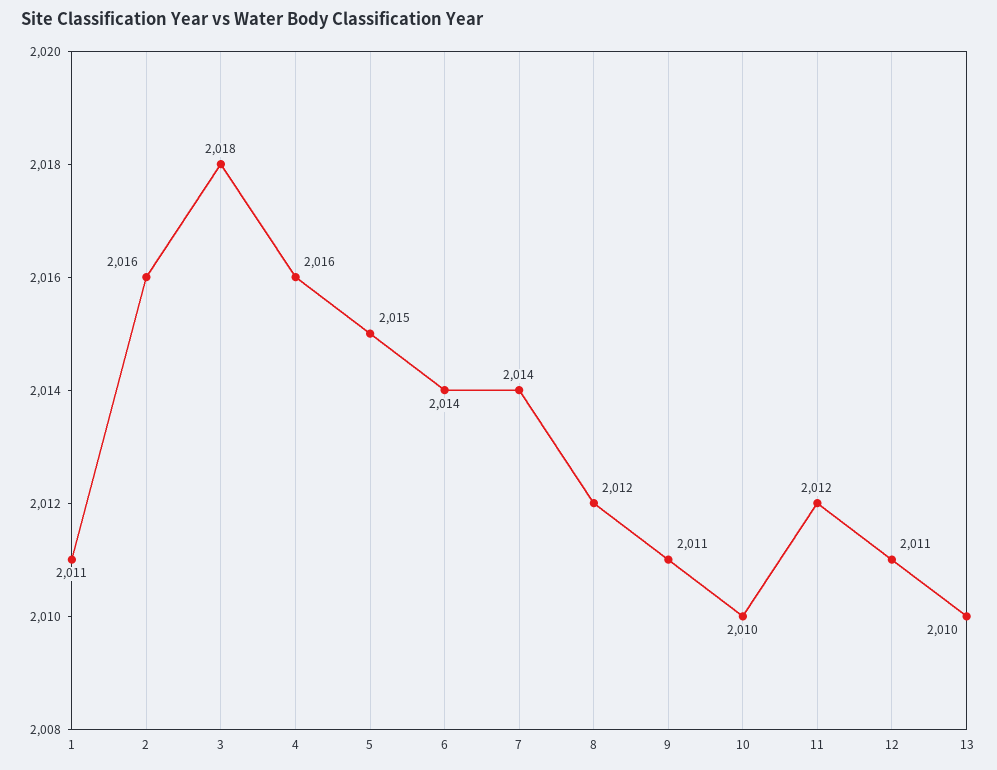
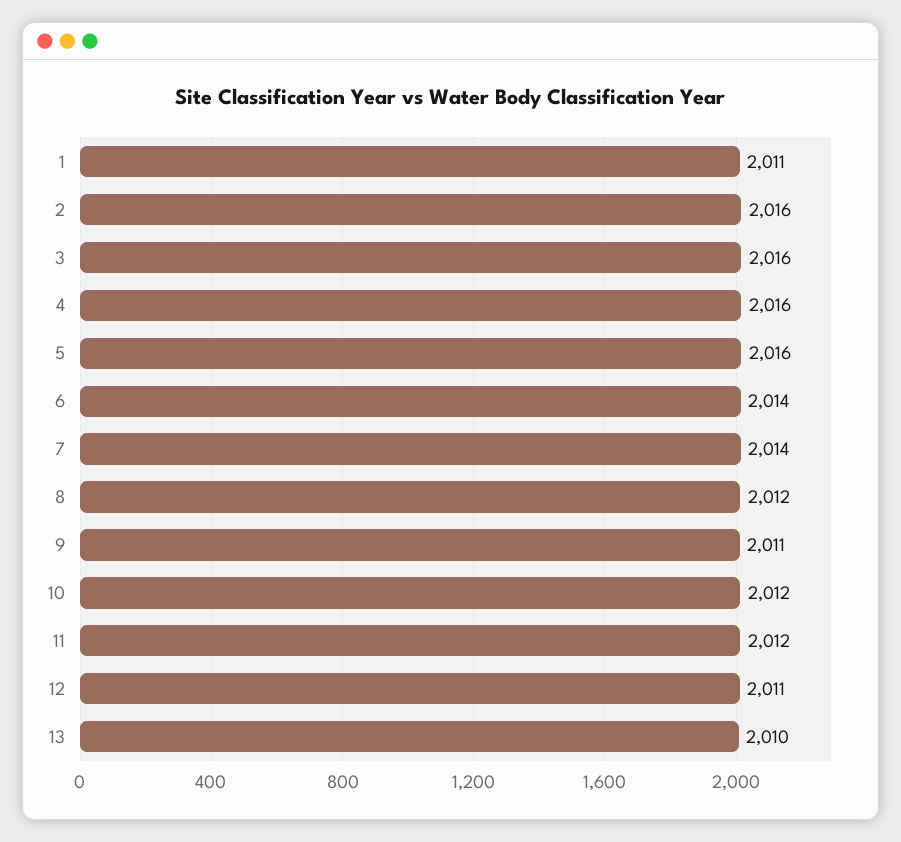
  {
    "1": 2011,
    "2": 2016,
-   "3": 2018,
+   "3": 2016,
    "4": 2016,
-   "5": 2015,
+   "5": 2016,
    "6": 2014,
    "7": 2014,
    "8": 2012,
    "9": 2011,
-   "10": 2010,
+   "10": 2012,
    "11": 2012,
    "12": 2011,
    "13": 2010
  }

